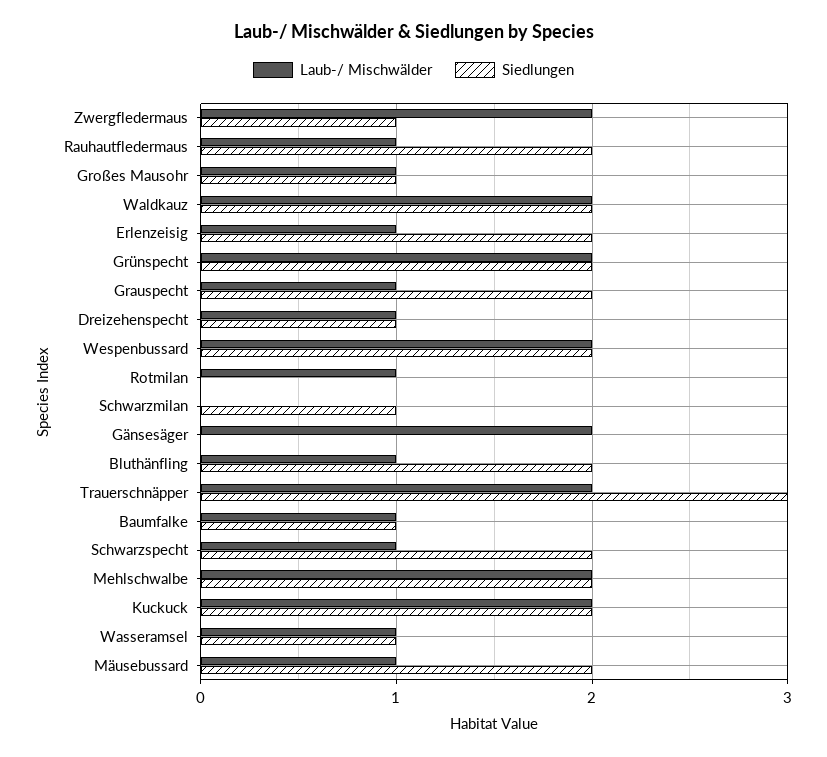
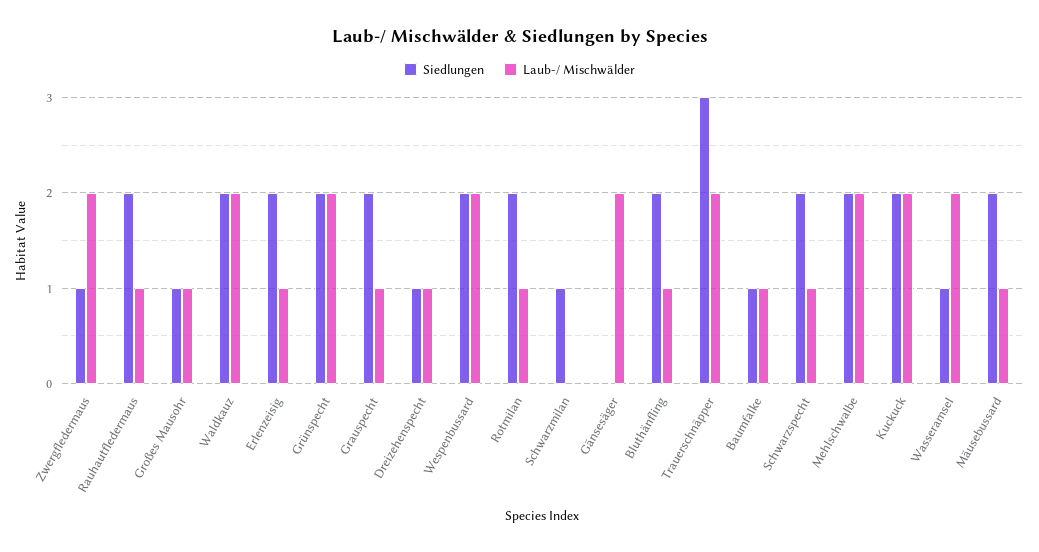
  {
    "Laub-/ Mischwälder": {
      "Zwergfledermaus": 2,
      "Rauhautfledermaus": 1,
      "Großes Mausohr": 1,
      "Waldkauz": 2,
      "Erlenzeisig": 1,
      "Grünspecht": 2,
      "Grauspecht": 1,
      "Dreizehenspecht": 1,
      "Wespenbussard": 2,
      "Rotmilan": 1,
      "Schwarzmilan": 0,
      "Gänsesäger": 2,
      "Bluthänfling": 1,
      "Trauerschnäpper": 2,
      "Baumfalke": 1,
      "Schwarzspecht": 1,
      "Mehlschwalbe": 2,
      "Kuckuck": 2,
-     "Wasseramsel": 1,
+     "Wasseramsel": 2,
      "Mäusebussard": 1
    },
    "Siedlungen": {
      "Zwergfledermaus": 1,
      "Rauhautfledermaus": 2,
      "Großes Mausohr": 1,
      "Waldkauz": 2,
      "Erlenzeisig": 2,
      "Grünspecht": 2,
      "Grauspecht": 2,
      "Dreizehenspecht": 1,
      "Wespenbussard": 2,
-     "Rotmilan": 0,
+     "Rotmilan": 2,
      "Schwarzmilan": 1,
      "Gänsesäger": 0,
      "Bluthänfling": 2,
      "Trauerschnäpper": 3,
      "Baumfalke": 1,
      "Schwarzspecht": 2,
      "Mehlschwalbe": 2,
      "Kuckuck": 2,
      "Wasseramsel": 1,
      "Mäusebussard": 2
    }
  }

